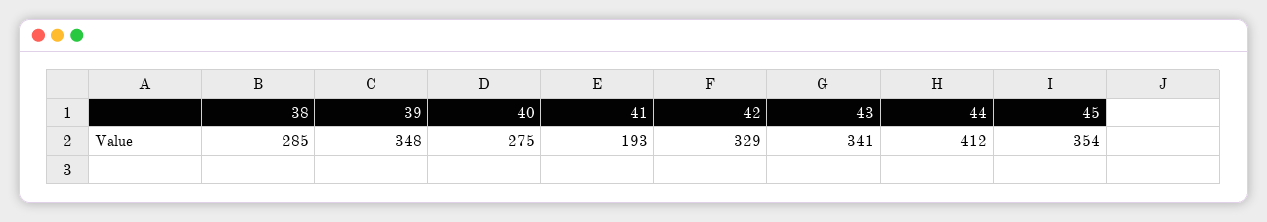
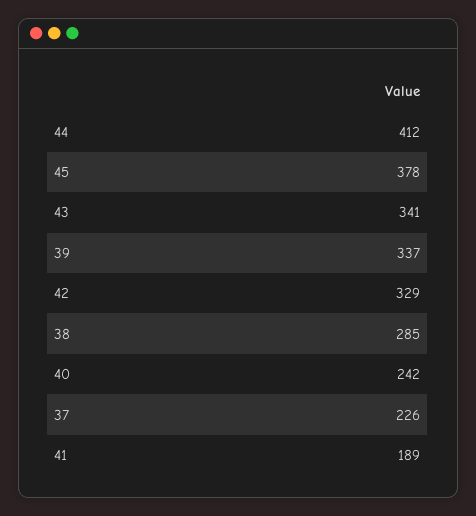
  {
    "38": 285,
-   "39": 348,
+   "39": 337,
-   "40": 275,
+   "40": 242,
-   "41": 193,
+   "41": 189,
    "42": 329,
    "43": 341,
    "44": 412,
-   "45": 354
+   "45": 378,
+   "37": 226
  }

